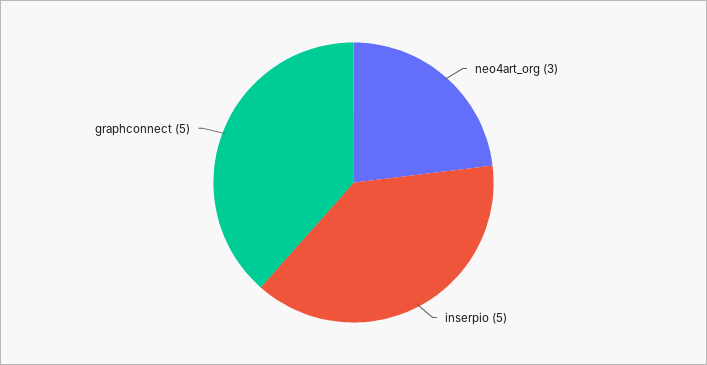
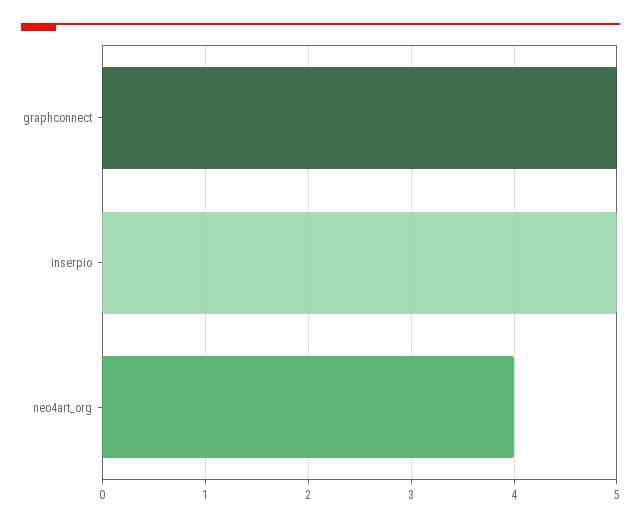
  {
-   "neo4art_org": 3,
+   "neo4art_org": 4,
    "inserpio": 5,
    "graphconnect": 5
  }

